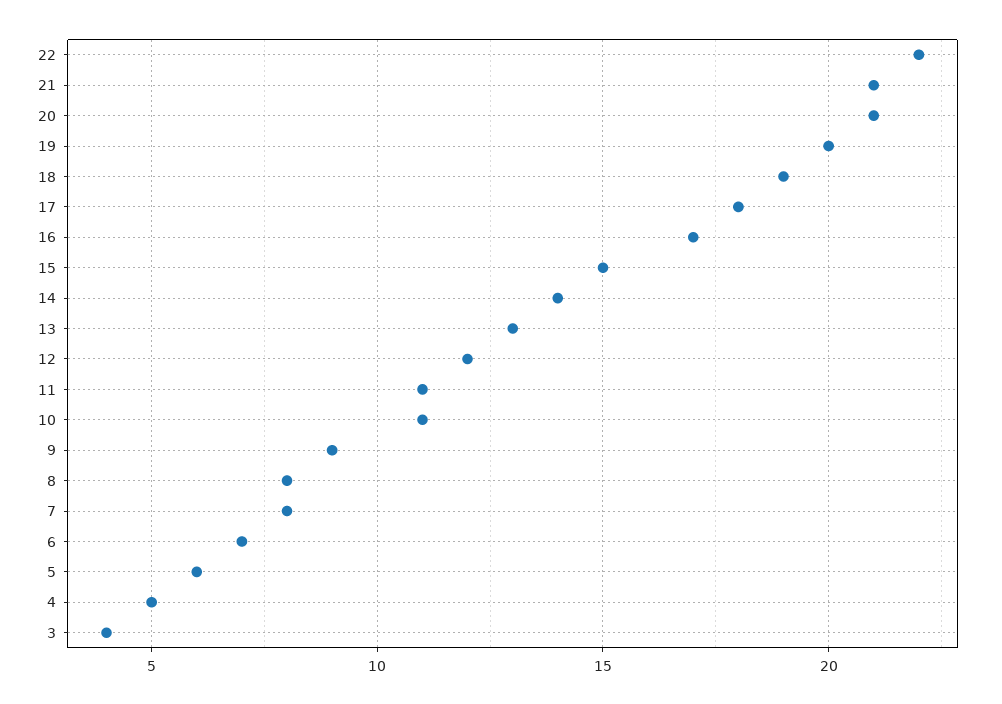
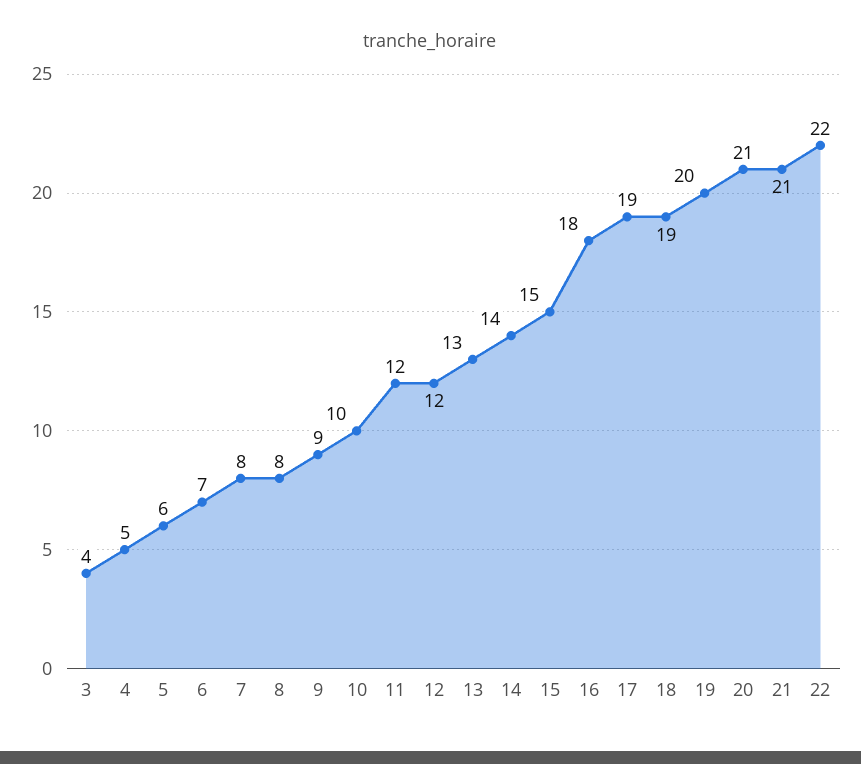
  {
    "22": 22,
    "21": 21,
    "20": 21,
    "19": 20,
    "18": 19,
-   "17": 18,
+   "17": 19,
-   "16": 17,
+   "16": 18,
    "15": 15,
    "14": 14,
    "13": 13,
    "12": 12,
-   "11": 11,
+   "11": 12,
-   "10": 11,
+   "10": 10,
    "9": 9,
    "8": 8,
    "7": 8,
    "6": 7,
    "5": 6,
    "4": 5,
    "3": 4
  }

